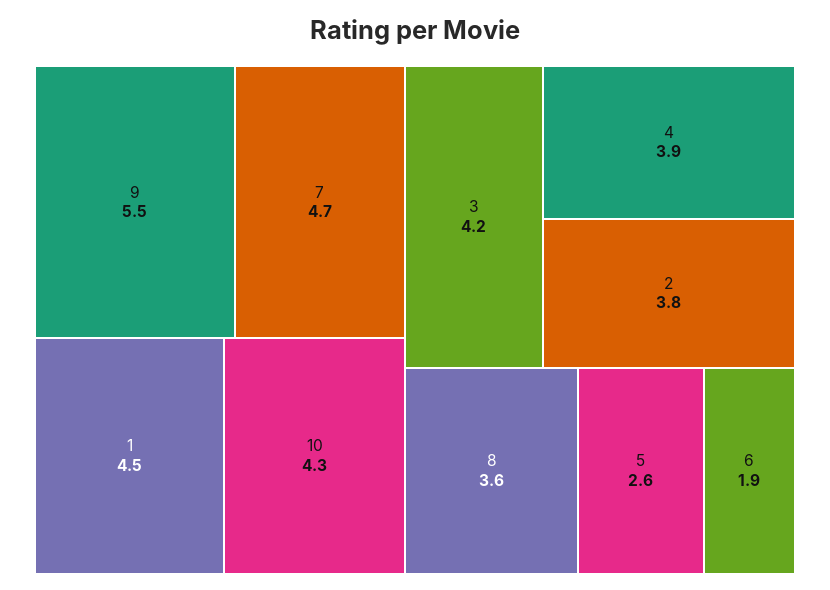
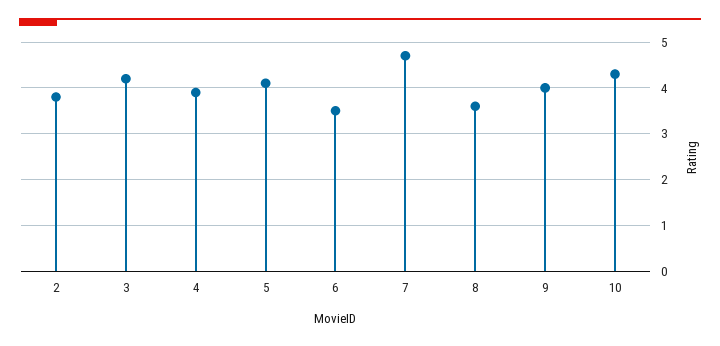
  {
-   "9": 5.5,
+   "9": 4,
    "7": 4.7,
-   "1": 4.5,
    "10": 4.3,
    "3": 4.2,
    "4": 3.9,
    "2": 3.8,
    "8": 3.6,
-   "5": 2.6,
+   "5": 4,
-   "6": 1.9
+   "6": 3.5
  }

